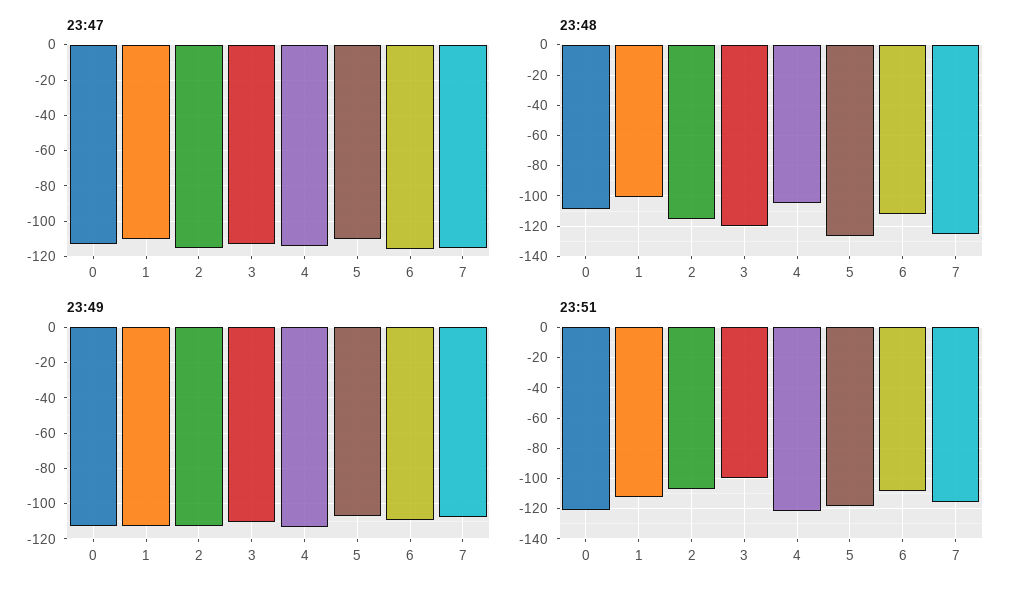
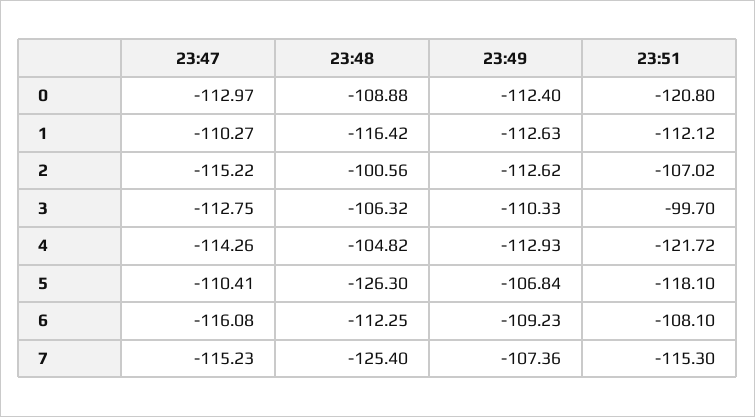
  {
    "23:47": {
      "0": -112.97,
      "1": -110.27,
      "2": -115.22,
      "3": -112.75,
      "4": -114.26,
      "5": -110.41,
      "6": -116.08,
      "7": -115.23
    },
    "23:48": {
      "0": -108.88,
-     "1": -100,
+     "1": -116.42,
-     "2": -115,
+     "2": -100.56,
-     "3": -120,
+     "3": -106.32,
      "4": -104.82,
      "5": -126.3,
      "6": -112.25,
      "7": -125.4
    },
    "23:49": {
      "0": -112.4,
      "1": -112.63,
      "2": -112.62,
      "3": -110.33,
      "4": -112.93,
      "5": -106.84,
      "6": -109.23,
      "7": -107.36
    },
    "23:51": {
      "0": -120.8,
      "1": -112.12,
      "2": -107.02,
      "3": -99.7,
      "4": -121.72,
      "5": -118.1,
      "6": -108.1,
      "7": -115.3
    }
  }

